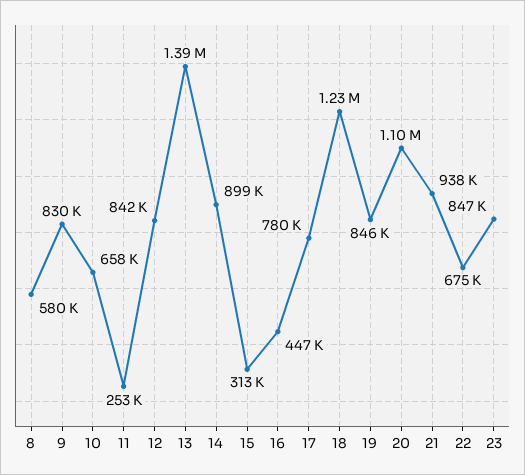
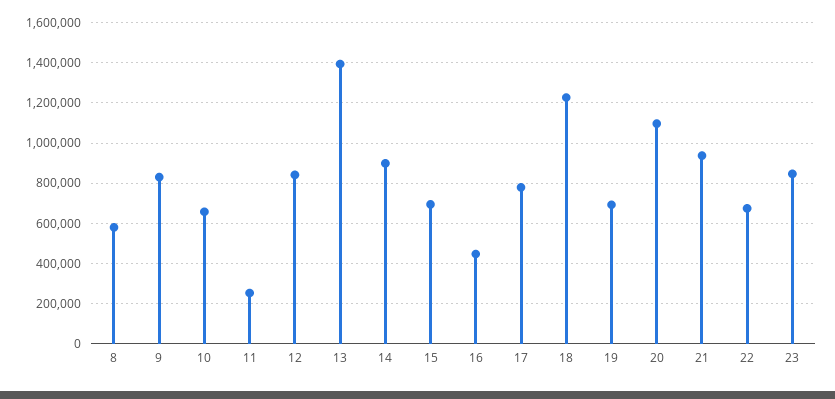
  {
    "8": 580000,
    "9": 830000,
    "10": 658000,
    "11": 253000,
    "12": 842000,
    "13": 1390000,
    "14": 899000,
-   "15": 313000,
+   "15": 700000,
    "16": 447000,
    "17": 780000,
    "18": 1230000,
-   "19": 846000,
+   "19": 700000,
    "20": 1100000,
    "21": 938000,
    "22": 675000,
    "23": 847000
  }

